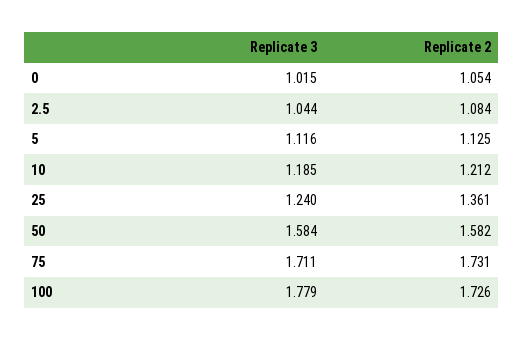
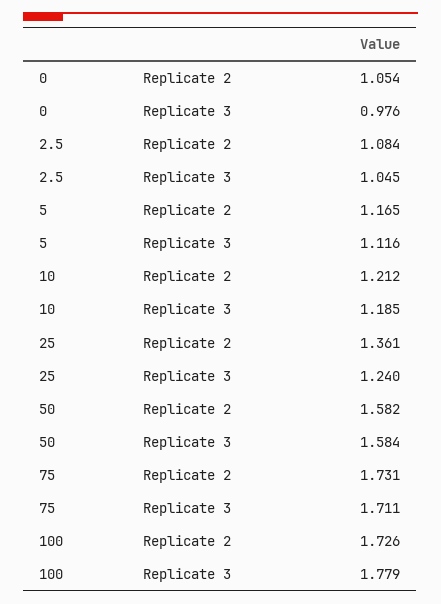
  {
    "Replicate 3": {
-     "0": 1.015,
+     "0": 0.976,
-     "2.5": 1.044,
+     "2.5": 1.045,
      "5": 1.116,
      "10": 1.185,
      "25": 1.24,
      "50": 1.584,
      "75": 1.711,
      "100": 1.779
    },
    "Replicate 2": {
      "0": 1.054,
      "2.5": 1.084,
-     "5": 1.125,
+     "5": 1.165,
      "10": 1.212,
      "25": 1.361,
      "50": 1.582,
      "75": 1.731,
      "100": 1.726
    }
  }

